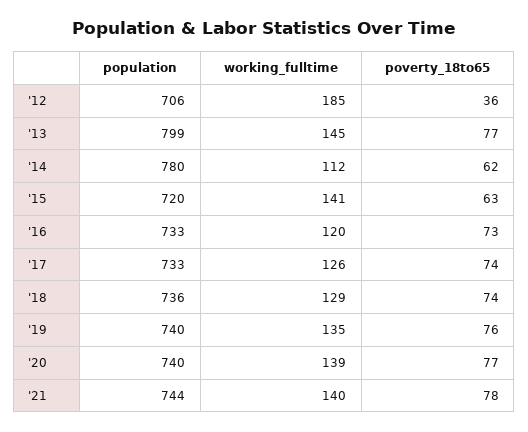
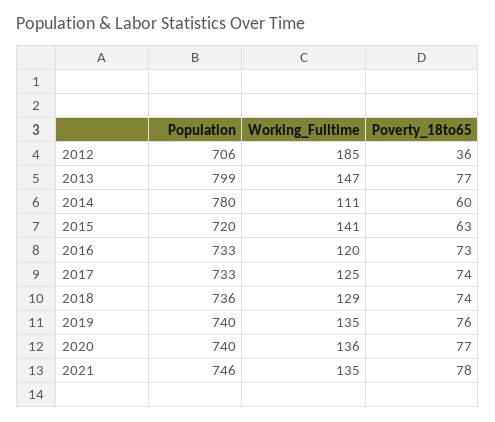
  {
    "population": {
      "'12": 706,
      "'13": 799,
      "'14": 780,
      "'15": 720,
      "'16": 733,
      "'17": 733,
      "'18": 736,
      "'19": 740,
      "'20": 740,
-     "'21": 744
+     "'21": 746
    },
    "working_fulltime": {
      "'12": 185,
-     "'13": 145,
+     "'13": 147,
-     "'14": 112,
+     "'14": 111,
      "'15": 141,
      "'16": 120,
-     "'17": 126,
+     "'17": 125,
      "'18": 129,
      "'19": 135,
-     "'20": 139,
+     "'20": 136,
-     "'21": 140
+     "'21": 135
    },
    "poverty_18to65": {
      "'12": 36,
      "'13": 77,
-     "'14": 62,
+     "'14": 60,
      "'15": 63,
      "'16": 73,
      "'17": 74,
      "'18": 74,
      "'19": 76,
      "'20": 77,
      "'21": 78
    }
  }

